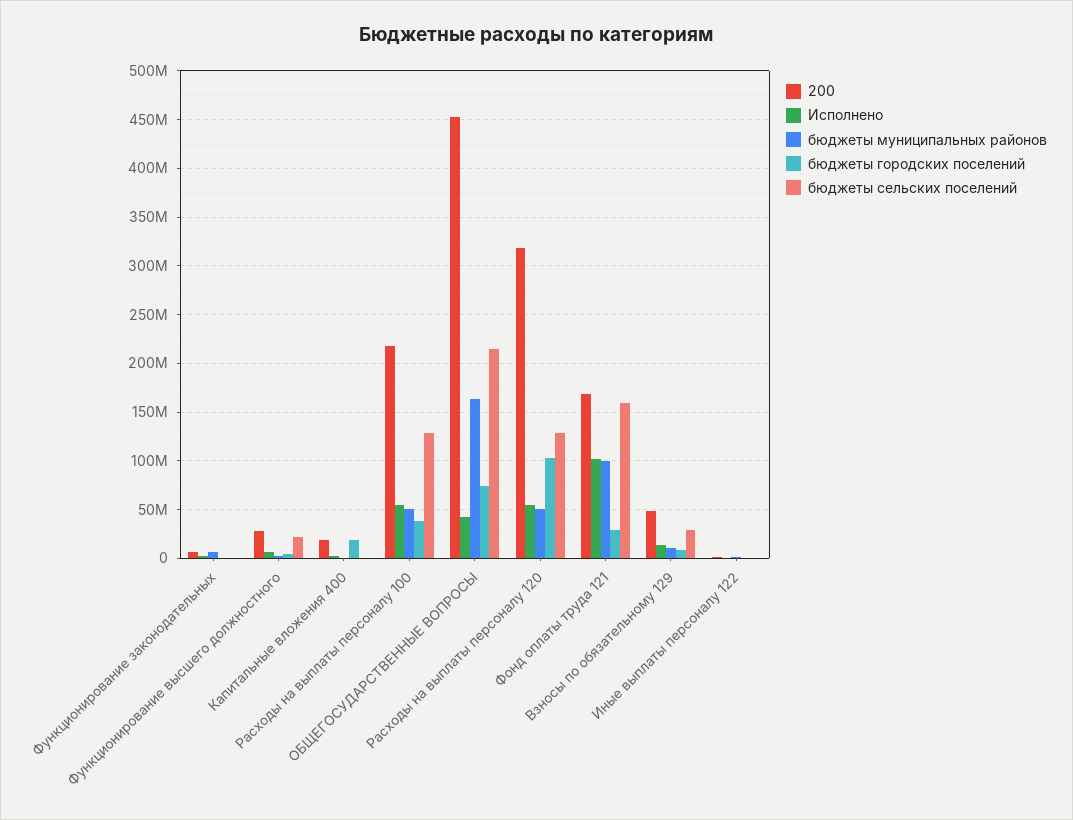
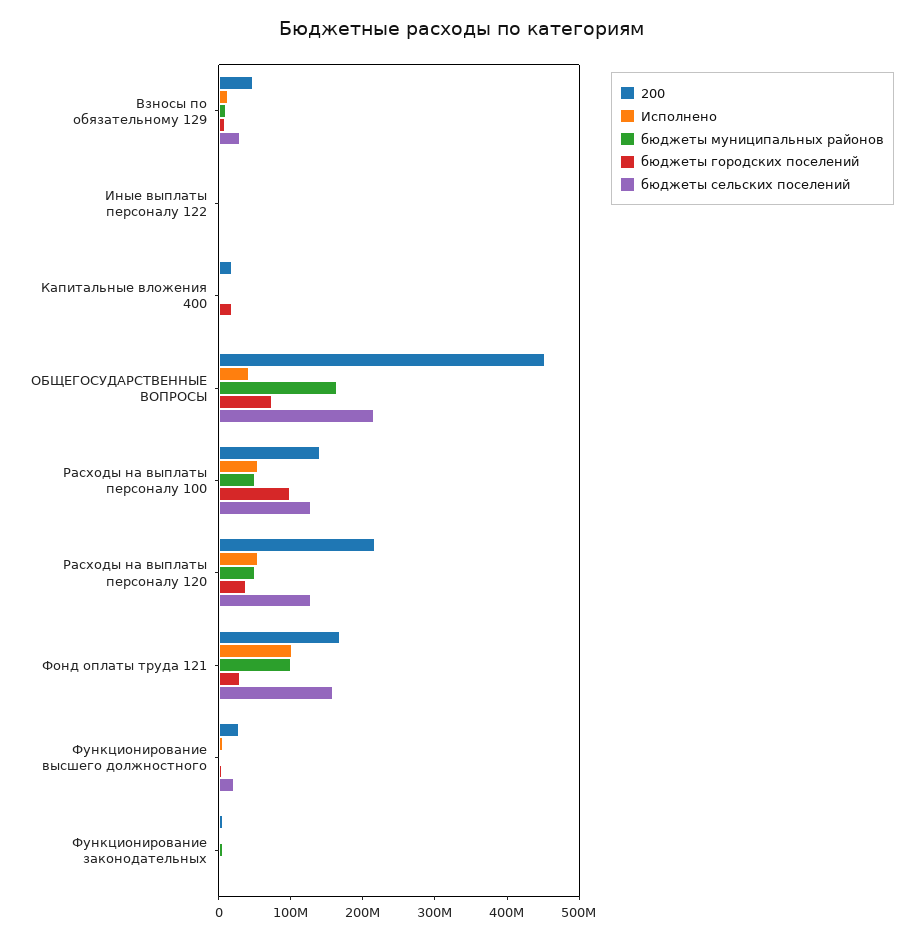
  {
    "200": {
      "Функционирование законодательных": 10000000,
      "Функционирование высшего должностного": 30000000,
      "Капитальные вложения 400": 20000000,
-     "Расходы на выплаты персоналу 100": 220000000,
+     "Расходы на выплаты персоналу 100": 140000000,
      "ОБЩЕГОСУДАРСТВЕННЫЕ ВОПРОСЫ": 450000000,
-     "Расходы на выплаты персоналу 120": 320000000,
+     "Расходы на выплаты персоналу 120": 220000000,
      "Фонд оплаты труда 121": 170000000,
      "Взносы по обязательному 129": 50000000,
      "Иные выплаты персоналу 122": 0
    },
    "Исполнено": {
      "Функционирование законодательных": 0,
      "Функционирование высшего должностного": 10000000,
      "Капитальные вложения 400": 0,
      "Расходы на выплаты персоналу 100": 60000000,
      "ОБЩЕГОСУДАРСТВЕННЫЕ ВОПРОСЫ": 40000000,
      "Расходы на выплаты персоналу 120": 60000000,
      "Фонд оплаты труда 121": 100000000,
      "Взносы по обязательному 129": 10000000,
      "Иные выплаты персоналу 122": 0
    },
    "бюджеты муниципальных районов": {
      "Функционирование законодательных": 10000000,
      "Функционирование высшего должностного": 0,
      "Капитальные вложения 400": 0,
      "Расходы на выплаты персоналу 100": 50000000,
      "ОБЩЕГОСУДАРСТВЕННЫЕ ВОПРОСЫ": 160000000,
      "Расходы на выплаты персоналу 120": 50000000,
      "Фонд оплаты труда 121": 100000000,
      "Взносы по обязательному 129": 10000000,
      "Иные выплаты персоналу 122": 0
    },
    "бюджеты городских поселений": {
      "Функционирование законодательных": 0,
      "Функционирование высшего должностного": 0,
      "Капитальные вложения 400": 20000000,
-     "Расходы на выплаты персоналу 100": 40000000,
+     "Расходы на выплаты персоналу 100": 100000000,
      "ОБЩЕГОСУДАРСТВЕННЫЕ ВОПРОСЫ": 70000000,
-     "Расходы на выплаты персоналу 120": 100000000,
+     "Расходы на выплаты персоналу 120": 40000000,
      "Фонд оплаты труда 121": 30000000,
      "Взносы по обязательному 129": 10000000,
      "Иные выплаты персоналу 122": 0
    },
    "бюджеты сельских поселений": {
      "Функционирование законодательных": 0,
      "Функционирование высшего должностного": 20000000,
      "Капитальные вложения 400": 0,
      "Расходы на выплаты персоналу 100": 130000000,
      "ОБЩЕГОСУДАРСТВЕННЫЕ ВОПРОСЫ": 220000000,
      "Расходы на выплаты персоналу 120": 130000000,
      "Фонд оплаты труда 121": 160000000,
      "Взносы по обязательному 129": 30000000,
      "Иные выплаты персоналу 122": 0
    }
  }

